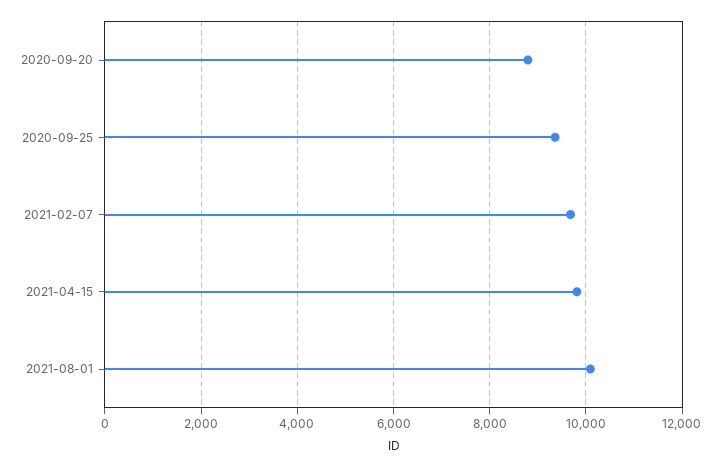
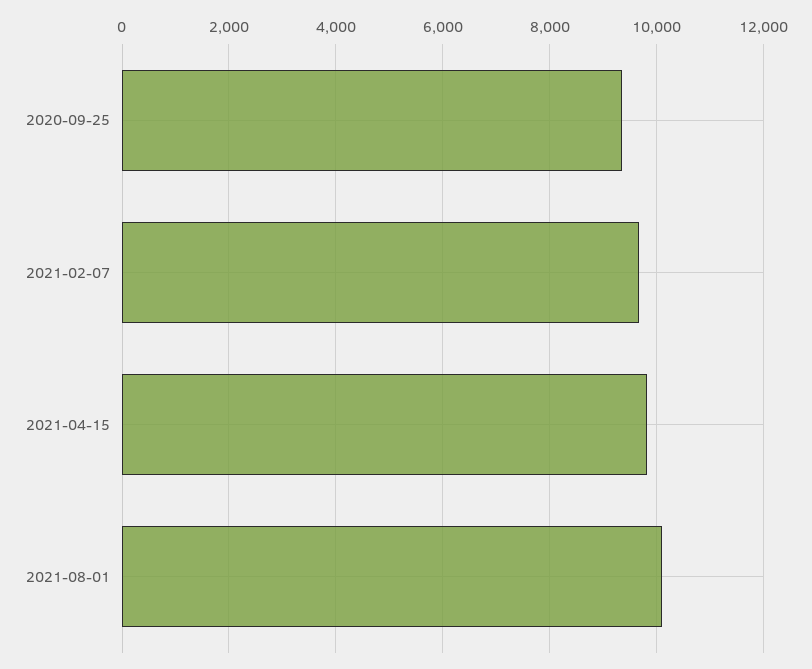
  {
-   "2020-09-20": 8800,
    "2020-09-25": 9400,
    "2021-02-07": 9600,
    "2021-04-15": 9800,
    "2021-08-01": 10000
  }

